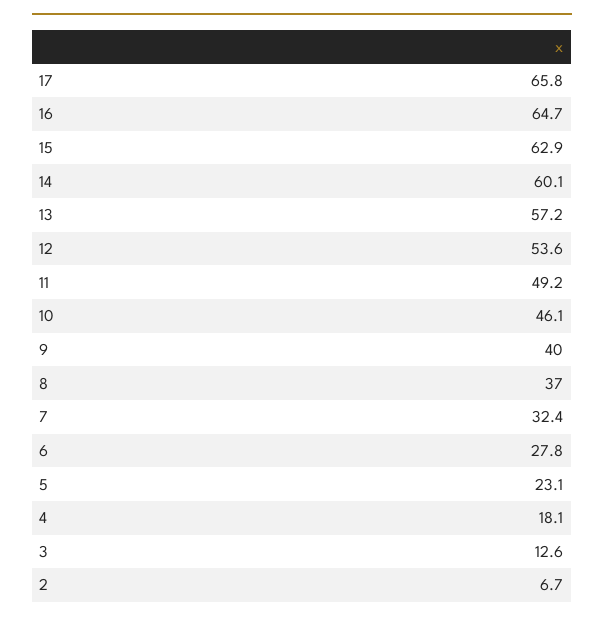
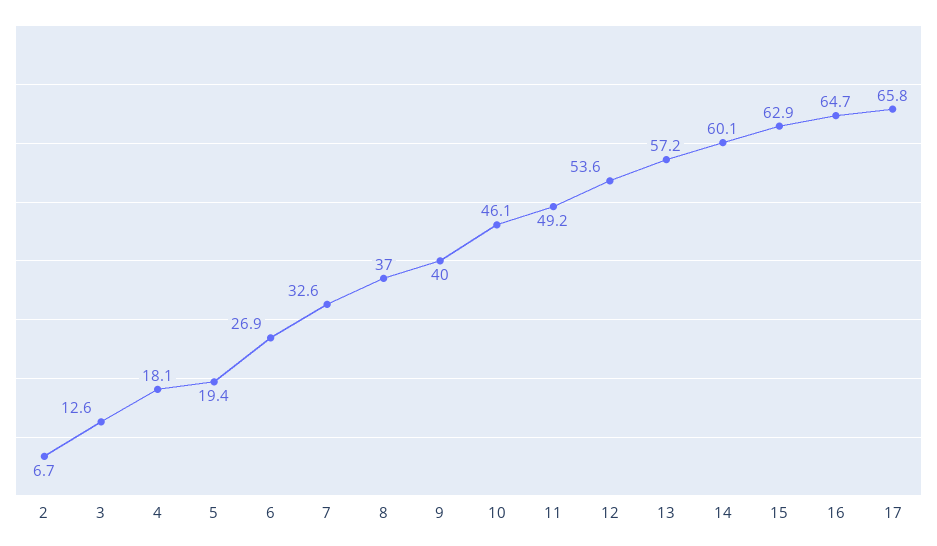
  {
    "17": 65.8,
    "16": 64.7,
    "15": 62.9,
    "14": 60.1,
    "13": 57.2,
    "12": 53.6,
    "11": 49.2,
    "10": 46.1,
    "9": 40,
    "8": 37,
-   "7": 32.4,
+   "7": 32.6,
-   "6": 27.8,
+   "6": 26.9,
-   "5": 23.1,
+   "5": 19.4,
    "4": 18.1,
    "3": 12.6,
    "2": 6.7
  }

